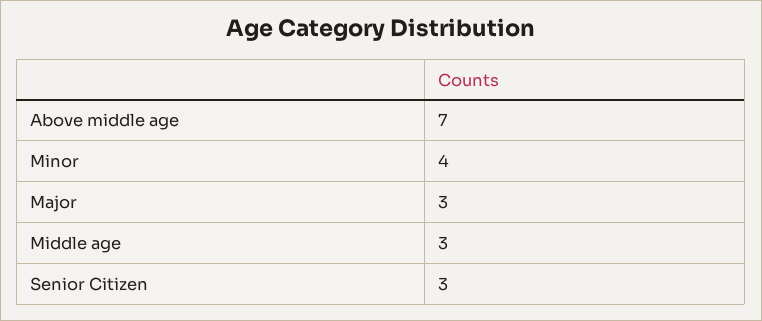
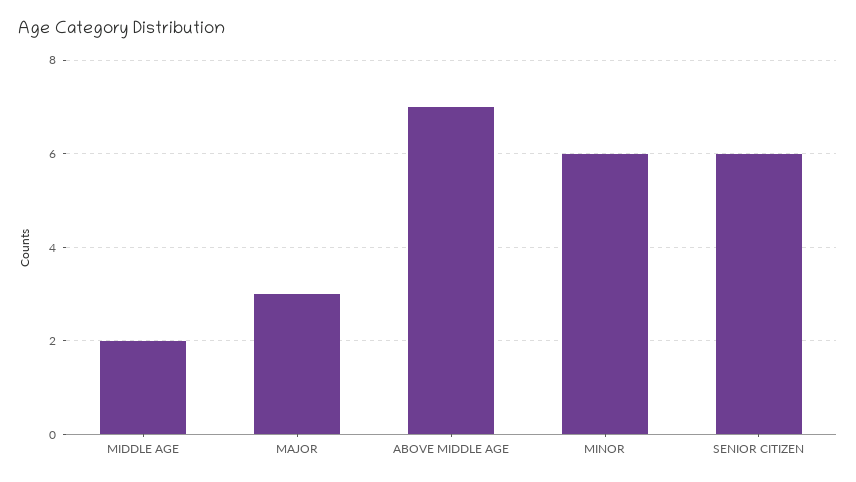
  {
    "Above middle age": 7,
-   "Minor": 4,
+   "Minor": 6,
    "Major": 3,
-   "Middle age": 3,
+   "Middle age": 2,
-   "Senior Citizen": 3
+   "Senior Citizen": 6
  }

